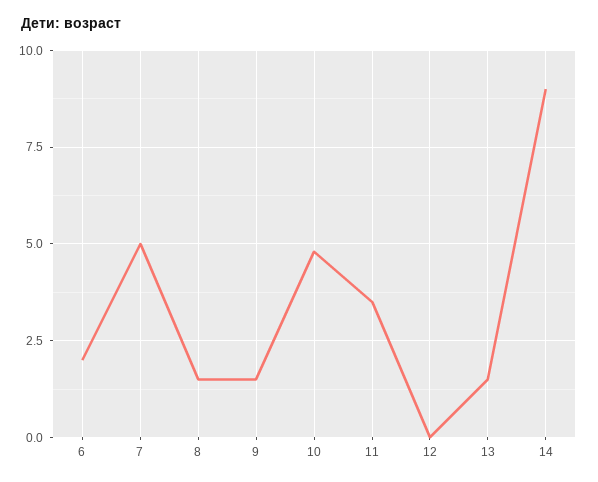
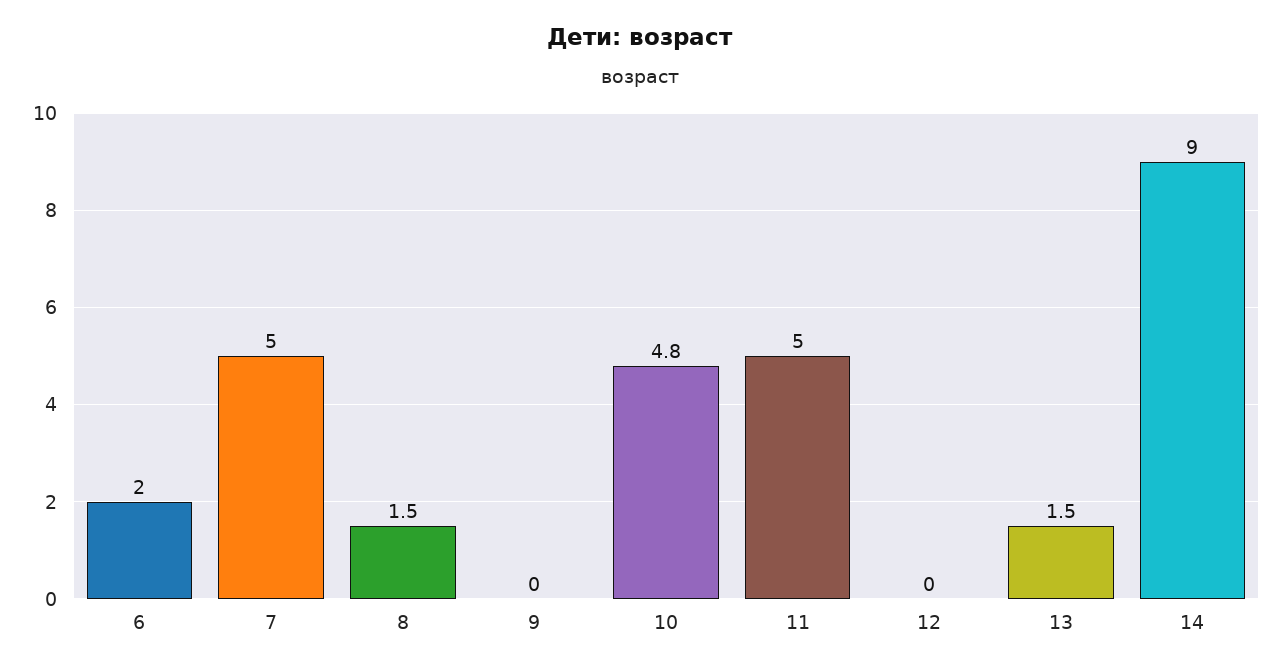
  {
    "6": 2,
    "7": 5,
    "8": 1.5,
-   "9": 1.5,
+   "9": 0,
    "10": 4.8,
-   "11": 3.5,
+   "11": 5,
    "12": 0,
    "13": 1.5,
    "14": 9
  }

